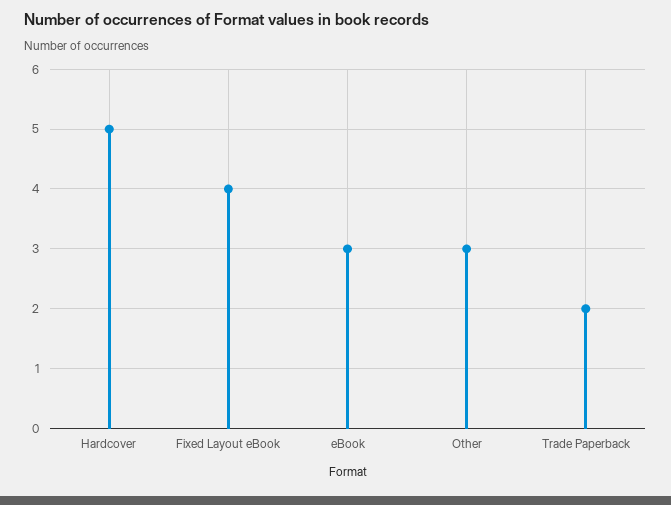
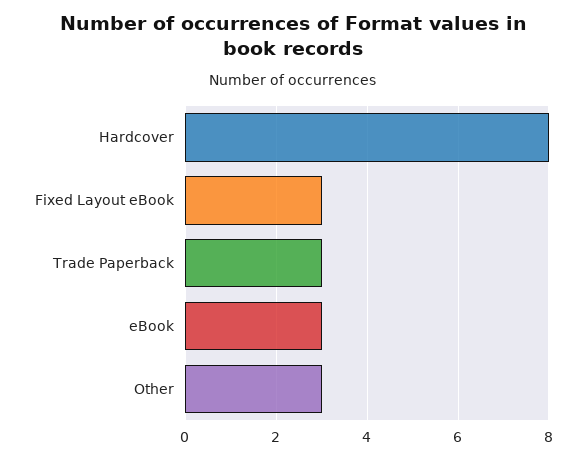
  {
-   "Hardcover": 5,
+   "Hardcover": 8,
-   "Fixed Layout eBook": 4,
+   "Fixed Layout eBook": 3,
    "eBook": 3,
    "Other": 3,
-   "Trade Paperback": 2
+   "Trade Paperback": 3
  }

